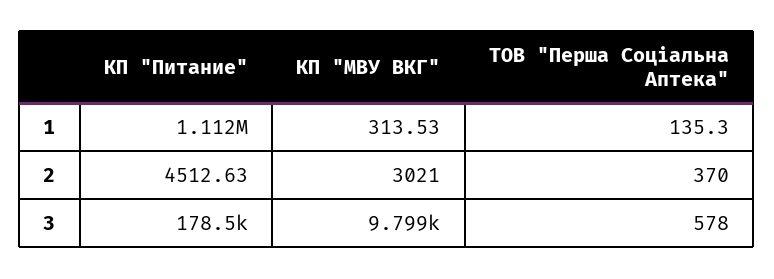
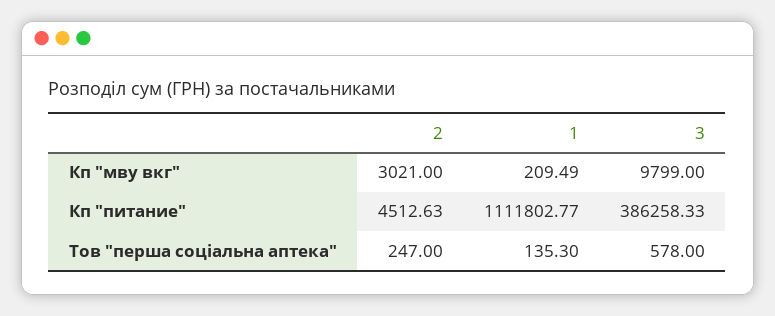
  {
    "КП \"Питание\"": {
      "1": 1111802.77,
      "2": 4512.63,
-     "3": 178500
+     "3": 386258.33
    },
    "КП \"МВУ ВКГ\"": {
-     "1": 313.53,
+     "1": 209.49,
      "2": 3021,
      "3": 9799
    },
    "ТОВ \"Перша Соціальна Аптека\"": {
      "1": 135.3,
-     "2": 370,
+     "2": 247,
      "3": 578
    }
  }

